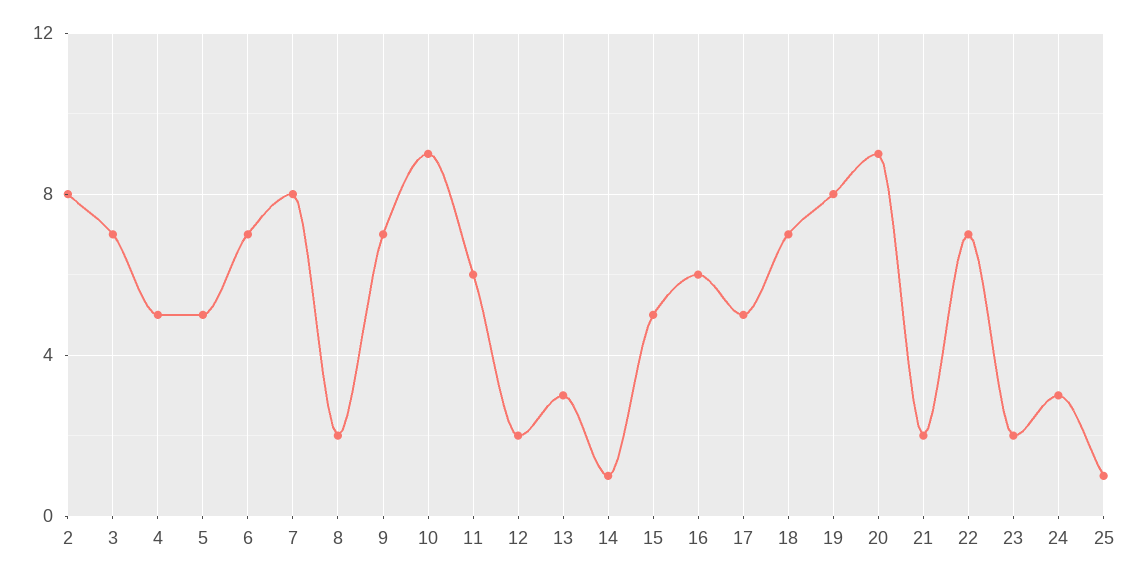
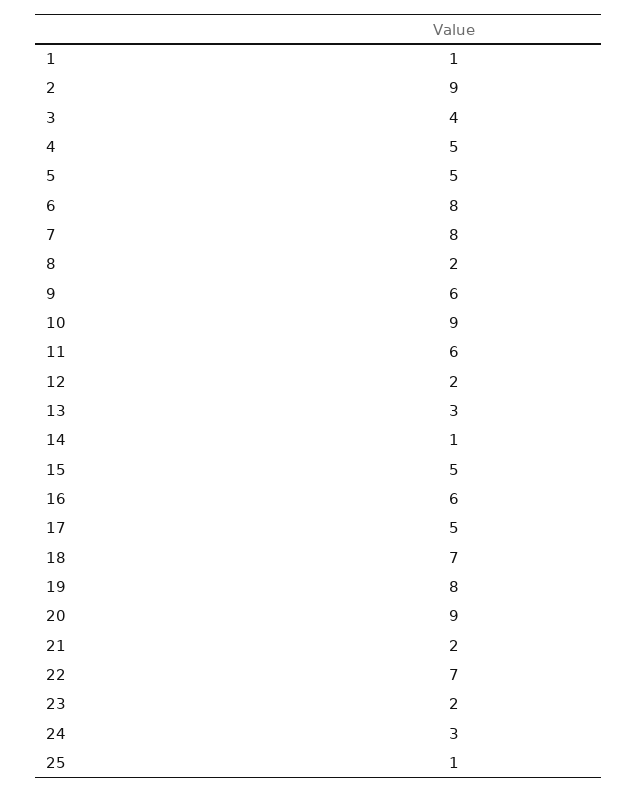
  {
-   "2": 8,
+   "2": 9,
-   "3": 7,
+   "3": 4,
    "4": 5,
    "5": 5,
-   "6": 7,
+   "6": 8,
    "7": 8,
    "8": 2,
-   "9": 7,
+   "9": 6,
    "10": 9,
    "11": 6,
    "12": 2,
    "13": 3,
    "14": 1,
    "15": 5,
    "16": 6,
    "17": 5,
    "18": 7,
    "19": 8,
    "20": 9,
    "21": 2,
    "22": 7,
    "23": 2,
    "24": 3,
-   "25": 1
+   "25": 1,
+   "1": 1
  }

